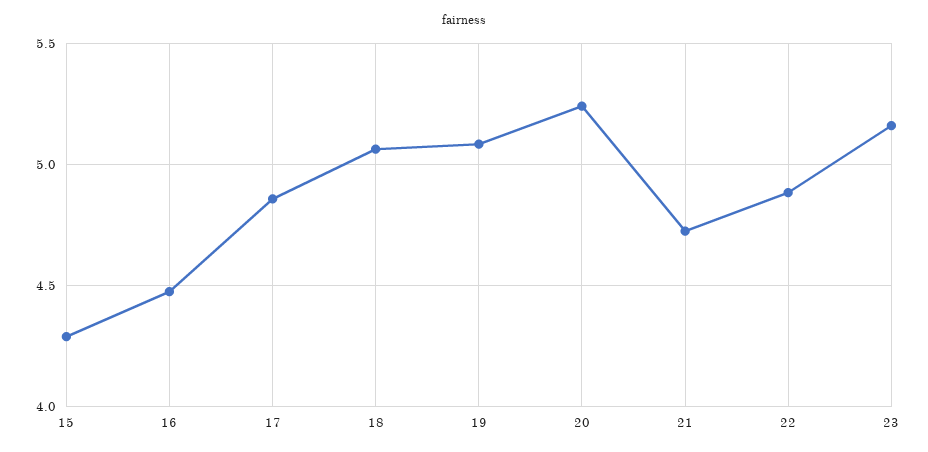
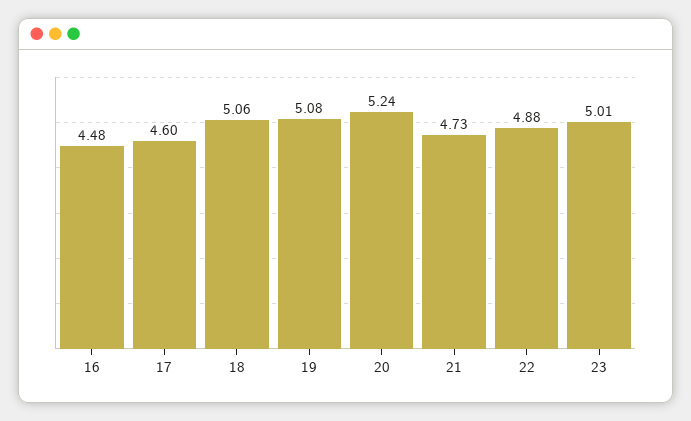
  {
-   "15": 4.3,
    "16": 4.48,
-   "17": 4.85,
+   "17": 4.6,
    "18": 5.06,
    "19": 5.08,
    "20": 5.24,
    "21": 4.73,
    "22": 4.88,
-   "23": 5.15
+   "23": 5.01
  }

